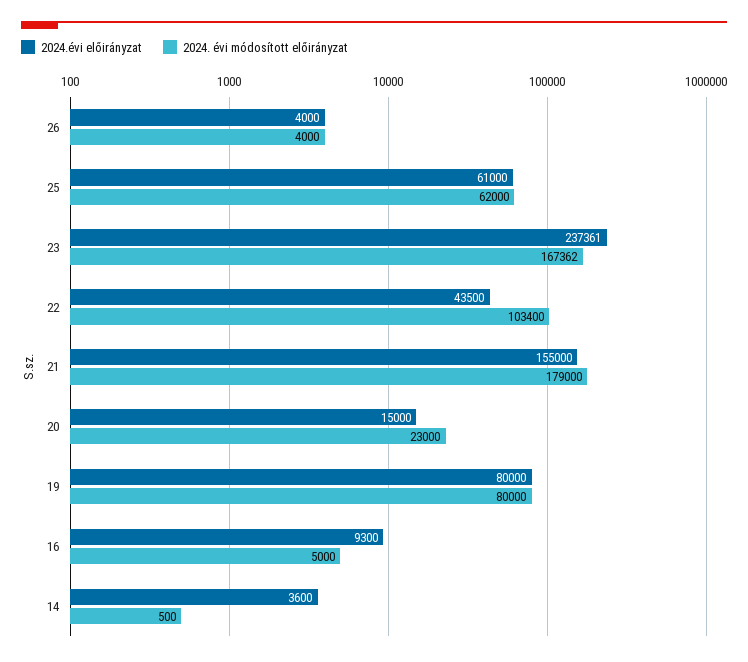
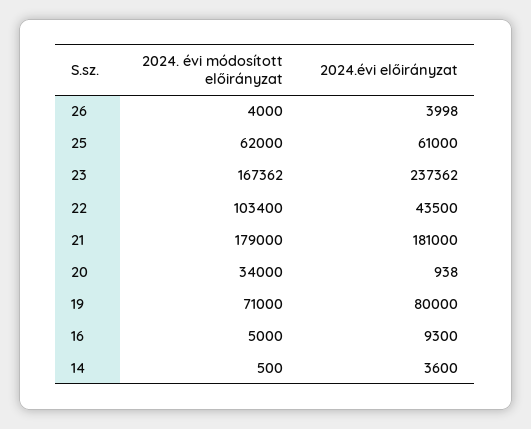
  {
    "2024.évi előirányzat": {
-     "26": 4000,
+     "26": 3998,
      "25": 61000,
-     "23": 237361,
+     "23": 237362,
      "22": 43500,
-     "21": 155000,
+     "21": 181000,
-     "20": 15000,
+     "20": 938,
      "19": 80000,
      "16": 9300,
      "14": 3600
    },
    "2024. évi módosított előirányzat": {
      "26": 4000,
      "25": 62000,
      "23": 167362,
      "22": 103400,
      "21": 179000,
-     "20": 23000,
+     "20": 34000,
-     "19": 80000,
+     "19": 71000,
      "16": 5000,
      "14": 500
    }
  }

